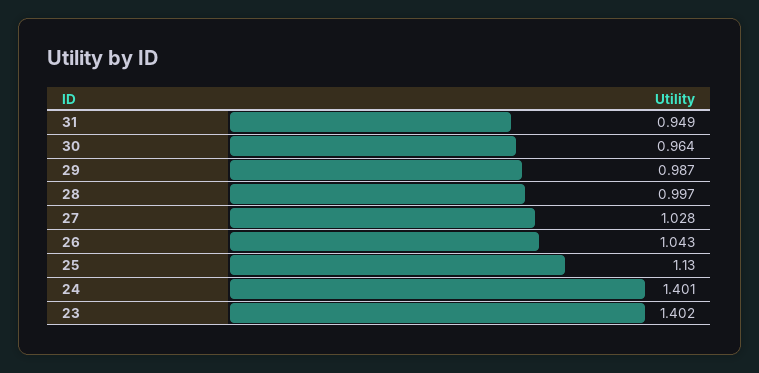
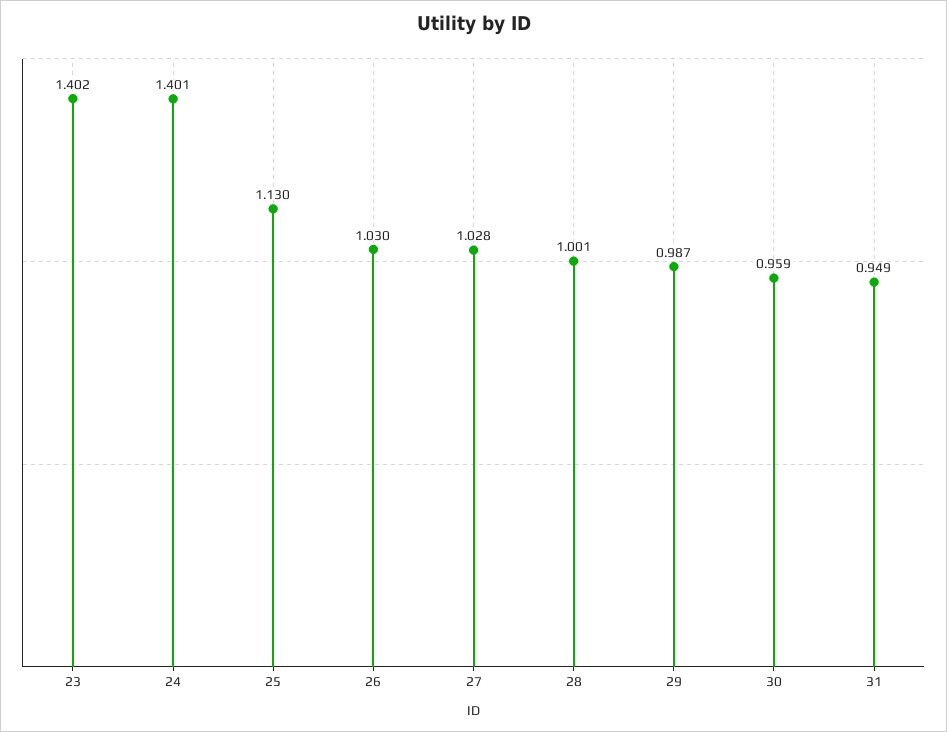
  {
    "31": 0.949,
-   "30": 0.964,
+   "30": 0.959,
    "29": 0.987,
-   "28": 0.997,
+   "28": 1.001,
    "27": 1.028,
-   "26": 1.043,
+   "26": 1.03,
    "25": 1.13,
    "24": 1.401,
    "23": 1.402
  }

